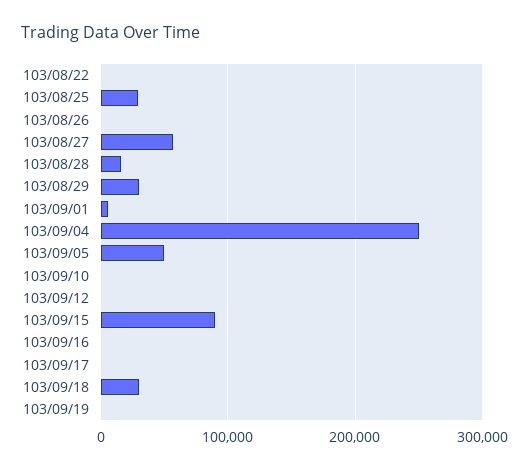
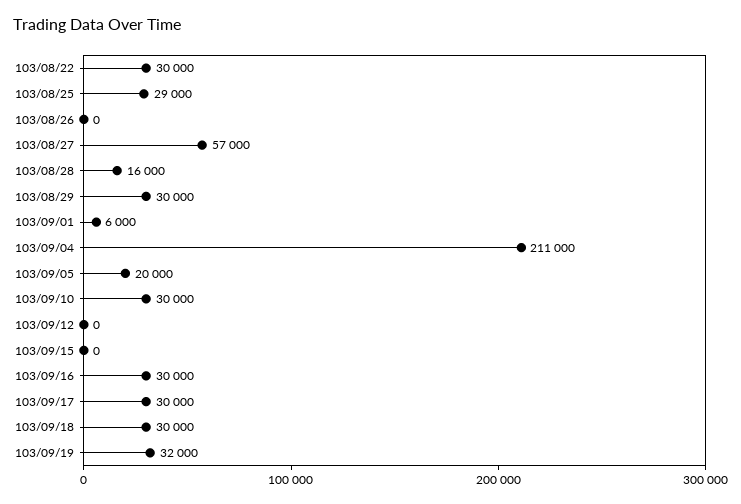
  {
-   "103/08/22": 0,
+   "103/08/22": 30000,
    "103/08/25": 29000,
    "103/08/26": 0,
    "103/08/27": 57000,
    "103/08/28": 16000,
    "103/08/29": 30000,
    "103/09/01": 6000,
-   "103/09/04": 250000,
+   "103/09/04": 211000,
-   "103/09/05": 50000,
+   "103/09/05": 20000,
-   "103/09/10": 0,
+   "103/09/10": 30000,
    "103/09/12": 0,
-   "103/09/15": 90000,
+   "103/09/15": 0,
-   "103/09/16": 0,
+   "103/09/16": 30000,
-   "103/09/17": 0,
+   "103/09/17": 30000,
    "103/09/18": 30000,
-   "103/09/19": 0
+   "103/09/19": 32000
  }

